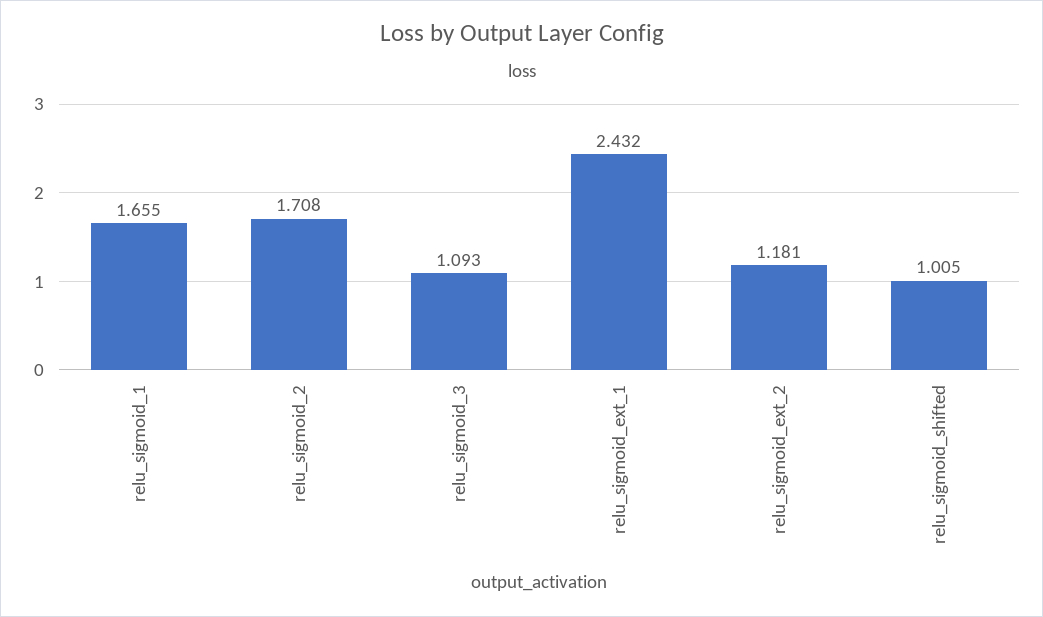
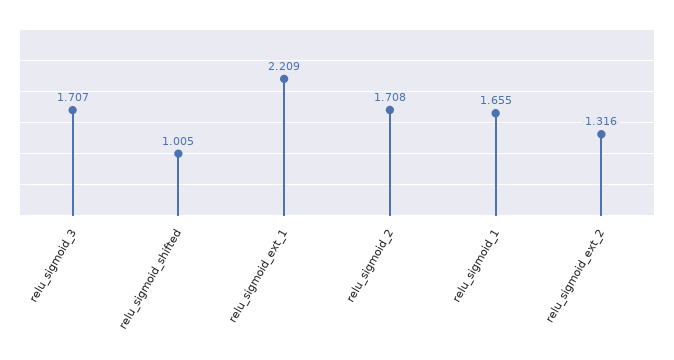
  {
    "relu_sigmoid_1": 1.655,
    "relu_sigmoid_2": 1.708,
-   "relu_sigmoid_3": 1.093,
+   "relu_sigmoid_3": 1.707,
-   "relu_sigmoid_ext_1": 2.432,
+   "relu_sigmoid_ext_1": 2.209,
-   "relu_sigmoid_ext_2": 1.181,
+   "relu_sigmoid_ext_2": 1.316,
    "relu_sigmoid_shifted": 1.005
  }

